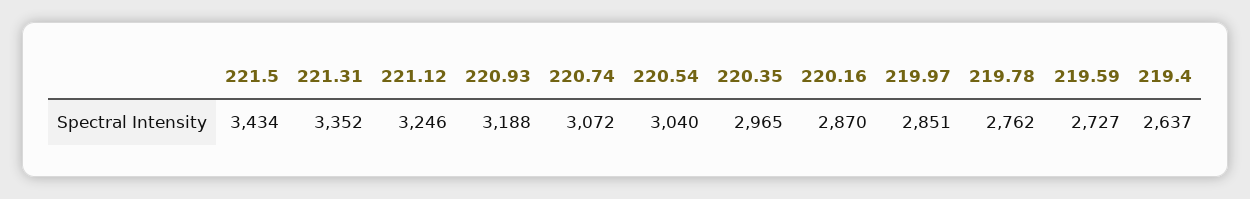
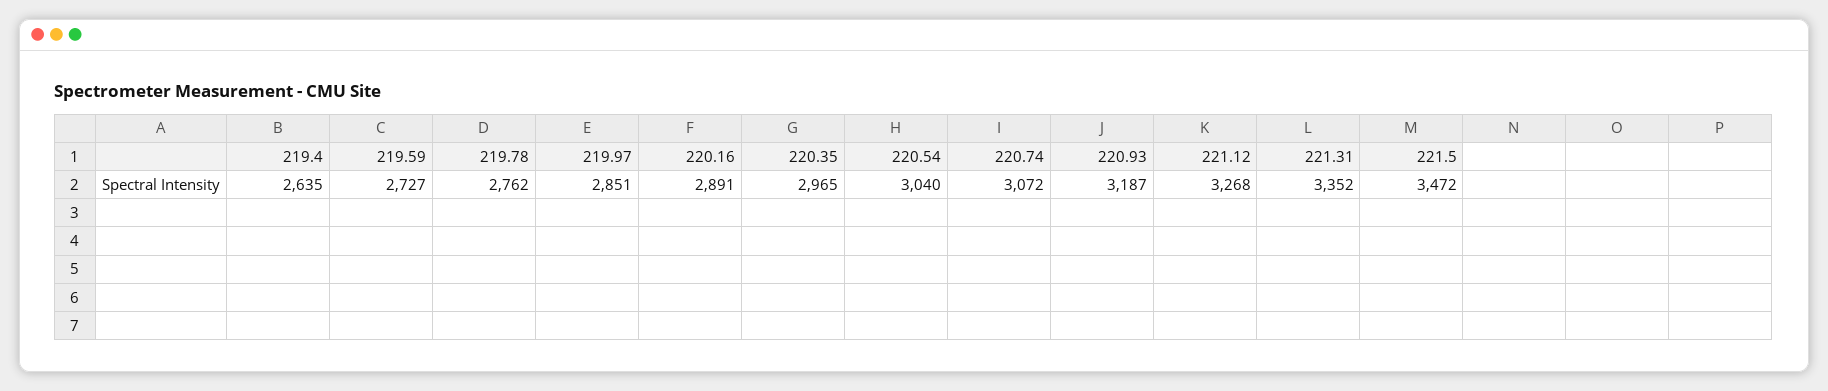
  {
-   "221.5": 3434,
+   "221.5": 3472,
    "221.31": 3352,
-   "221.12": 3246,
+   "221.12": 3268,
-   "220.93": 3188,
+   "220.93": 3187,
    "220.74": 3072,
    "220.54": 3040,
    "220.35": 2965,
-   "220.16": 2870,
+   "220.16": 2891,
    "219.97": 2851,
    "219.78": 2762,
    "219.59": 2727,
-   "219.4": 2637
+   "219.4": 2635
  }

